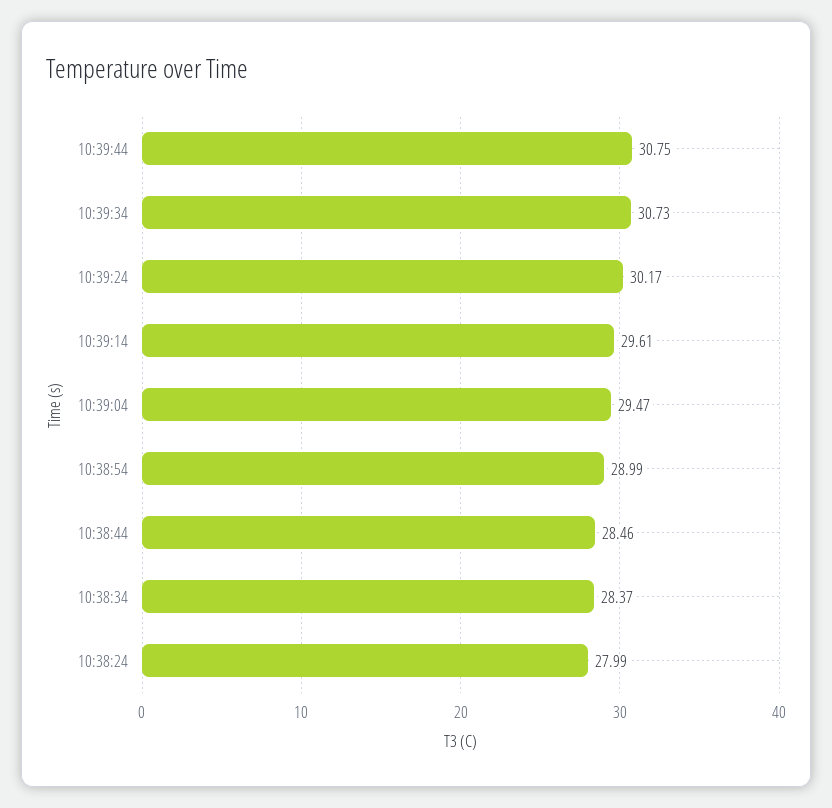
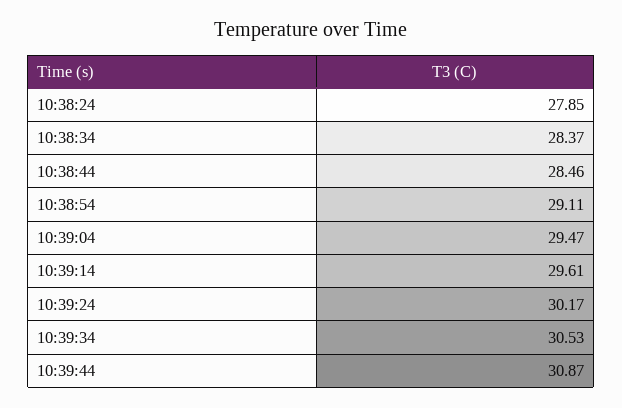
  {
-   "10:39:44": 30.75,
+   "10:39:44": 30.87,
-   "10:39:34": 30.73,
+   "10:39:34": 30.53,
    "10:39:24": 30.17,
    "10:39:14": 29.61,
    "10:39:04": 29.47,
-   "10:38:54": 28.99,
+   "10:38:54": 29.11,
    "10:38:44": 28.46,
    "10:38:34": 28.37,
-   "10:38:24": 27.99
+   "10:38:24": 27.85
  }

